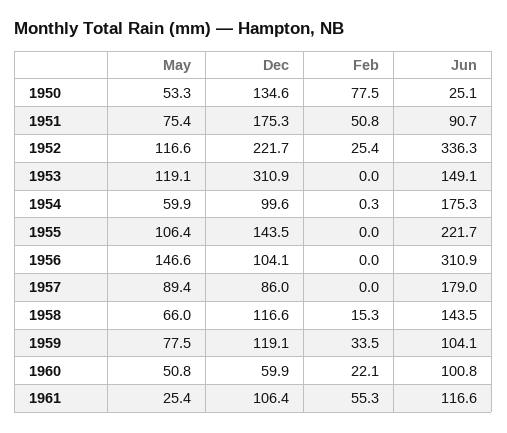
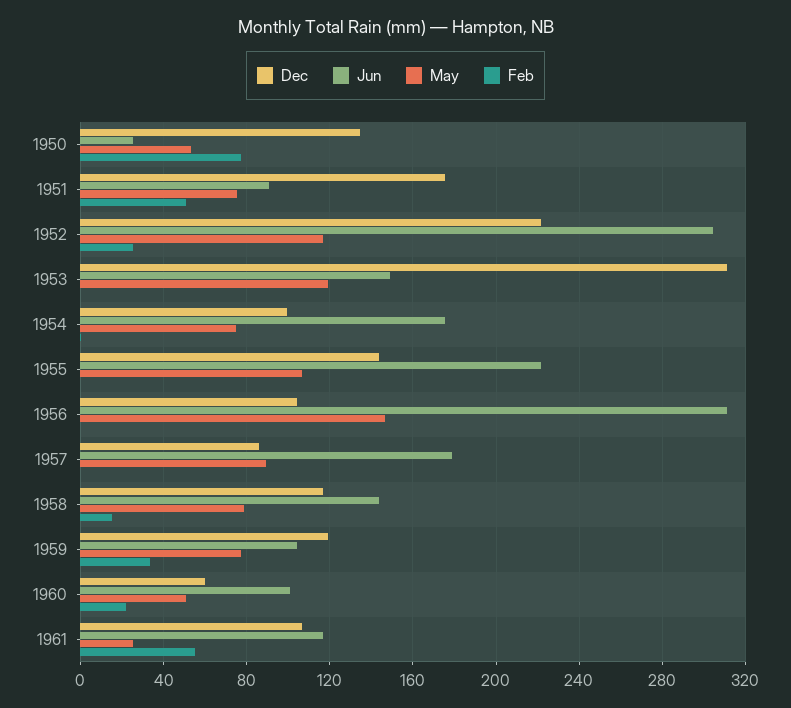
  {
    "May": {
      "1950": 53.3,
      "1951": 75.4,
      "1952": 116.6,
      "1953": 119.1,
-     "1954": 59.9,
+     "1954": 75,
      "1955": 106.4,
      "1956": 146.6,
      "1957": 89.4,
-     "1958": 66,
+     "1958": 80,
      "1959": 77.5,
      "1960": 50.8,
      "1961": 25.4
    },
    "Dec": {
      "1950": 134.6,
      "1951": 175.3,
      "1952": 221.7,
      "1953": 310.9,
      "1954": 99.6,
      "1955": 143.5,
      "1956": 104.1,
      "1957": 86,
      "1958": 116.6,
      "1959": 119.1,
      "1960": 59.9,
      "1961": 106.4
    },
    "Feb": {
      "1950": 77.5,
      "1951": 50.8,
      "1952": 25.4,
      "1953": 0,
      "1954": 0.3,
      "1955": 0,
      "1956": 0,
      "1957": 0,
      "1958": 15.3,
      "1959": 33.5,
      "1960": 22.1,
      "1961": 55.3
    },
    "Jun": {
      "1950": 25.1,
      "1951": 90.7,
-     "1952": 336.3,
+     "1952": 305,
      "1953": 149.1,
      "1954": 175.3,
      "1955": 221.7,
      "1956": 310.9,
      "1957": 179,
      "1958": 143.5,
      "1959": 104.1,
      "1960": 100.8,
      "1961": 116.6
    }
  }

